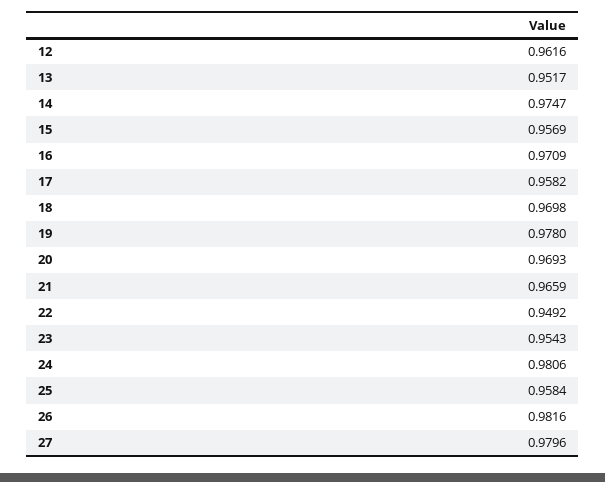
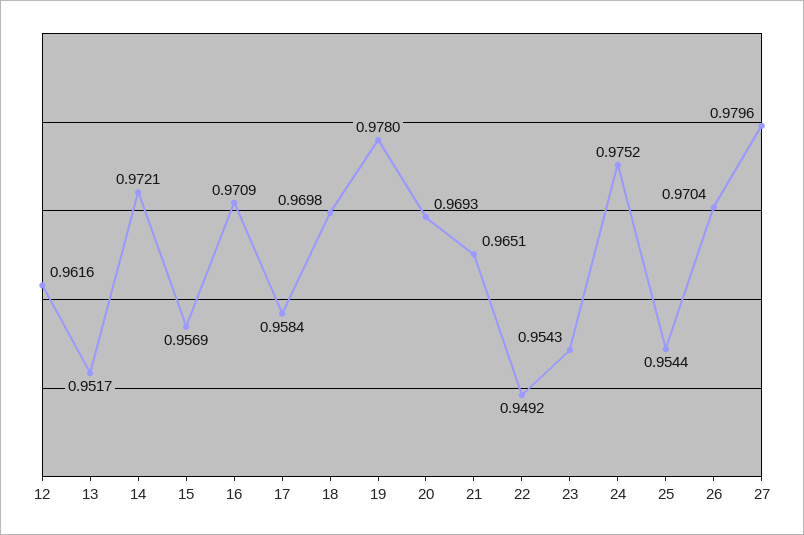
  {
    "12": 0.9616,
    "13": 0.9517,
-   "14": 0.9747,
+   "14": 0.9721,
    "15": 0.9569,
    "16": 0.9709,
-   "17": 0.9582,
+   "17": 0.9584,
    "18": 0.9698,
    "19": 0.978,
    "20": 0.9693,
-   "21": 0.9659,
+   "21": 0.9651,
    "22": 0.9492,
    "23": 0.9543,
-   "24": 0.9806,
+   "24": 0.9752,
-   "25": 0.9584,
+   "25": 0.9544,
-   "26": 0.9816,
+   "26": 0.9704,
    "27": 0.9796
  }

